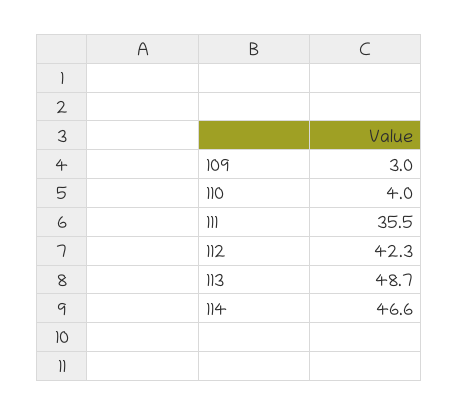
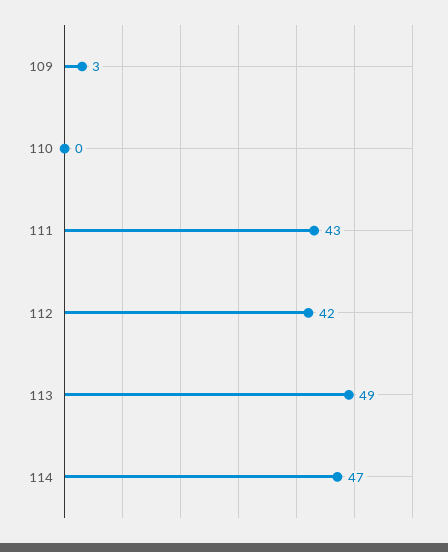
  {
    "109": 3,
-   "110": 4,
+   "110": 0,
-   "111": 35.5,
+   "111": 43,
    "112": 42.3,
    "113": 48.7,
    "114": 46.6
  }

